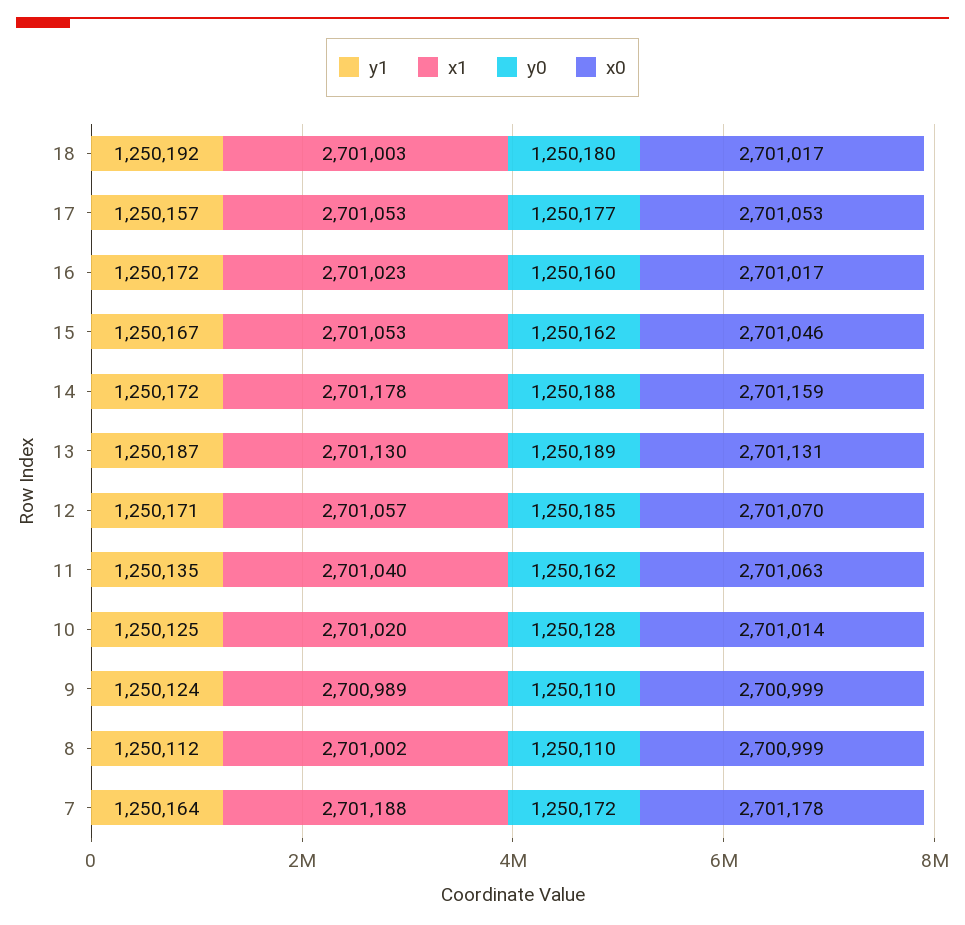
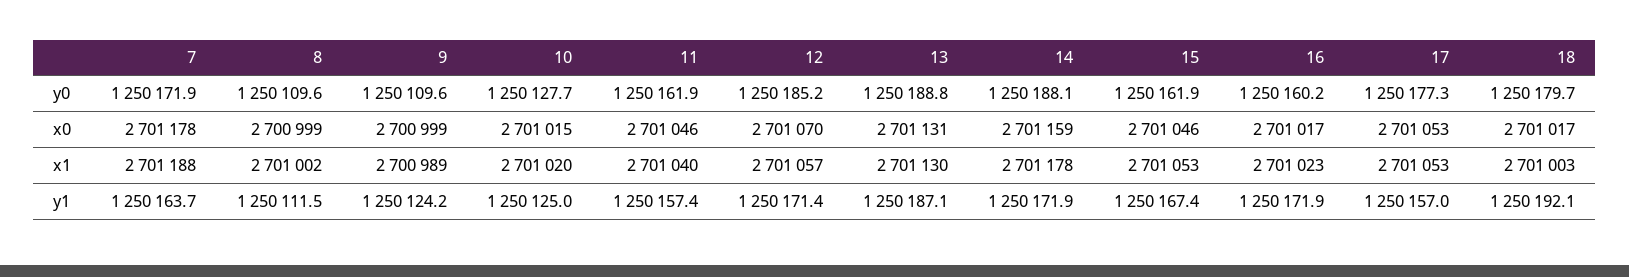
  {
    "y1": {
      "18": 1250192.1,
      "17": 1250157,
      "16": 1250171.9,
      "15": 1250167.4,
      "14": 1250171.9,
      "13": 1250187.1,
      "12": 1250171.4,
-     "11": 1250135,
+     "11": 1250157.4,
      "10": 1250125,
      "9": 1250124.2,
      "8": 1250111.5,
      "7": 1250163.7
    },
    "x1": {
      "18": 2701003,
      "17": 2701053,
      "16": 2701023,
      "15": 2701053,
      "14": 2701178,
      "13": 2701130,
      "12": 2701057,
      "11": 2701040,
      "10": 2701020,
      "9": 2700989,
      "8": 2701002,
      "7": 2701188
    },
    "y0": {
      "18": 1250179.7,
      "17": 1250177.3,
      "16": 1250160.2,
      "15": 1250161.9,
      "14": 1250188.1,
      "13": 1250188.8,
      "12": 1250185.2,
      "11": 1250161.9,
      "10": 1250127.7,
      "9": 1250109.6,
      "8": 1250109.6,
      "7": 1250171.9
    },
    "x0": {
      "18": 2701017,
      "17": 2701053,
      "16": 2701017,
      "15": 2701046,
      "14": 2701159,
      "13": 2701131,
      "12": 2701070,
-     "11": 2701063,
+     "11": 2701046,
-     "10": 2701014,
+     "10": 2701015,
      "9": 2700999,
      "8": 2700999,
      "7": 2701178
    }
  }

